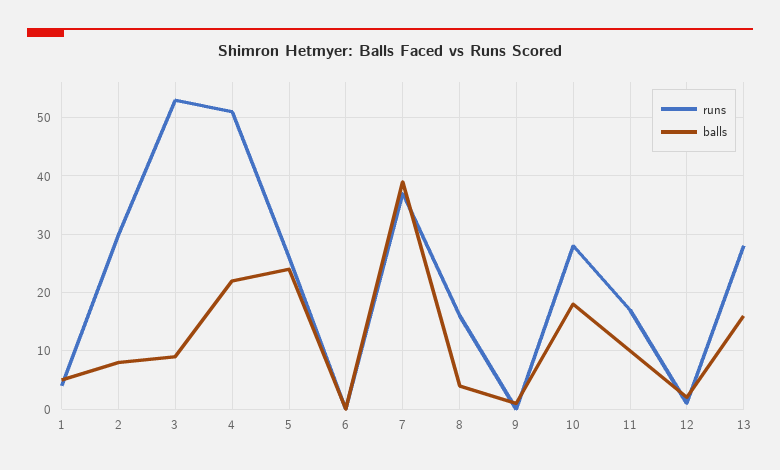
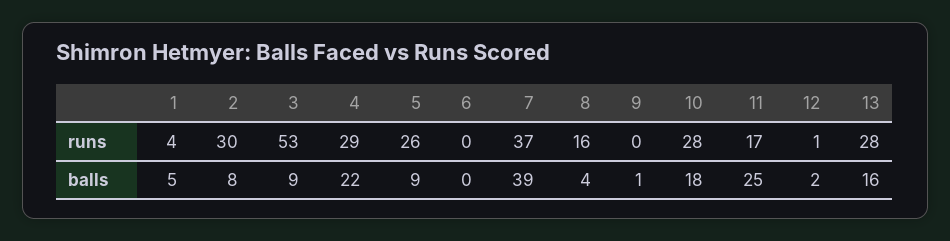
  {
    "runs": {
      "1": 4,
      "2": 30,
      "3": 53,
-     "4": 50,
+     "4": 29,
      "5": 26,
      "6": 0,
      "7": 37,
      "8": 16,
      "9": 0,
      "10": 28,
      "11": 17,
      "12": 1,
      "13": 28
    },
    "balls": {
      "1": 5,
      "2": 8,
      "3": 9,
      "4": 22,
-     "5": 25,
+     "5": 9,
      "6": 0,
      "7": 39,
      "8": 4,
      "9": 1,
      "10": 18,
-     "11": 10,
+     "11": 25,
      "12": 2,
      "13": 16
    }
  }

